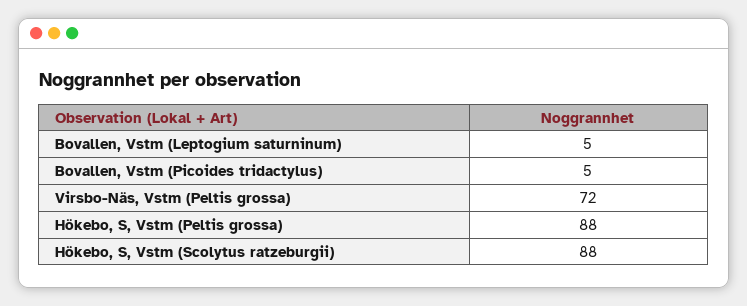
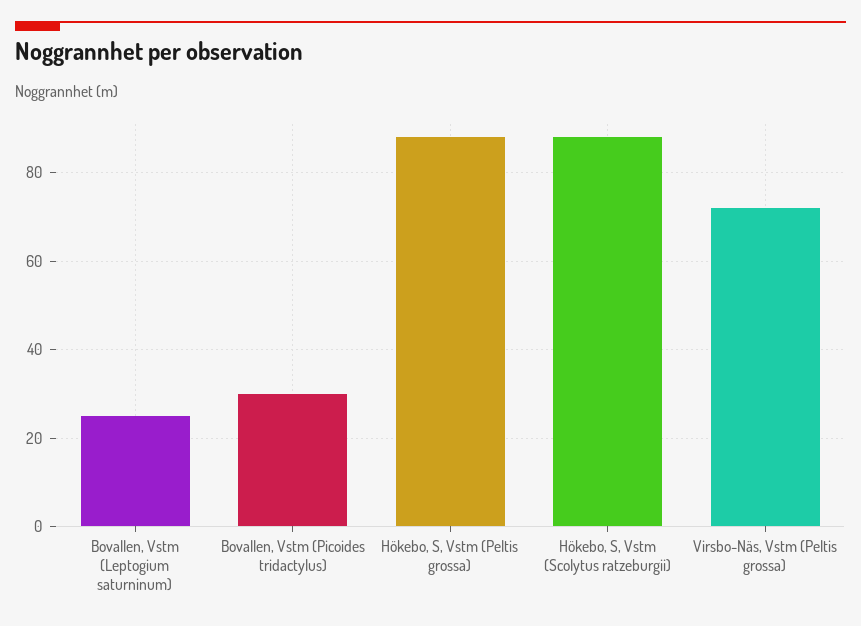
  {
-   "Bovallen, Vstm (Leptogium saturninum)": 5,
+   "Bovallen, Vstm (Leptogium saturninum)": 25,
-   "Bovallen, Vstm (Picoides tridactylus)": 5,
+   "Bovallen, Vstm (Picoides tridactylus)": 30,
    "Virsbo-Näs, Vstm (Peltis grossa)": 72,
    "Hökebo, S, Vstm (Peltis grossa)": 88,
    "Hökebo, S, Vstm (Scolytus ratzeburgii)": 88
  }

